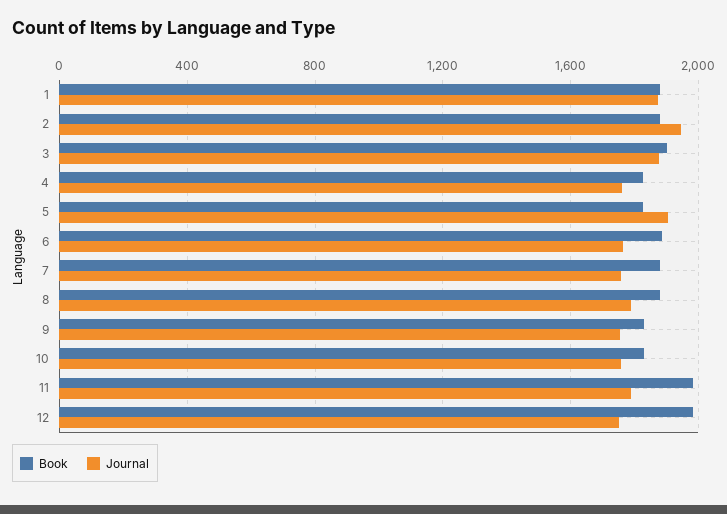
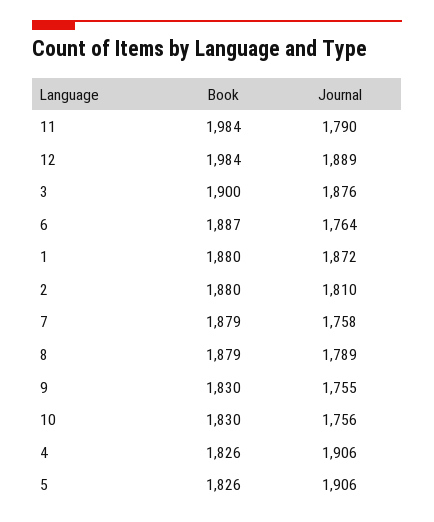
  {
    "Book": {
      "1": 1880,
      "2": 1880,
      "3": 1900,
      "4": 1826,
      "5": 1826,
      "6": 1887,
      "7": 1879,
      "8": 1879,
      "9": 1830,
      "10": 1830,
      "11": 1984,
      "12": 1984
    },
    "Journal": {
      "1": 1872,
-     "2": 1950,
+     "2": 1810,
      "3": 1876,
-     "4": 1750,
+     "4": 1906,
      "5": 1906,
      "6": 1764,
      "7": 1758,
      "8": 1789,
      "9": 1755,
      "10": 1756,
      "11": 1790,
-     "12": 1750
+     "12": 1889
    }
  }

